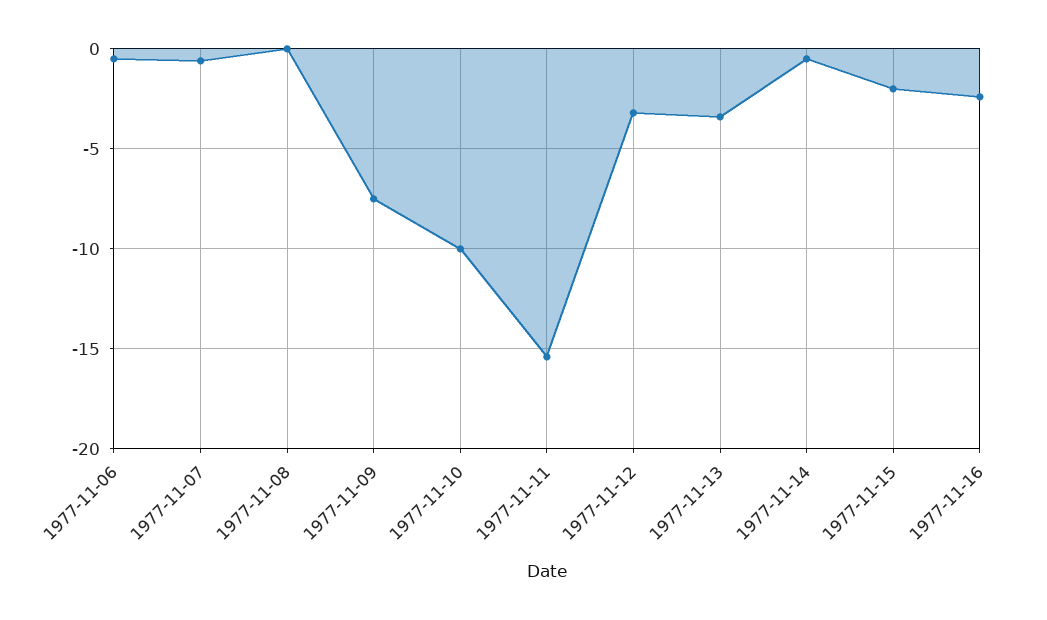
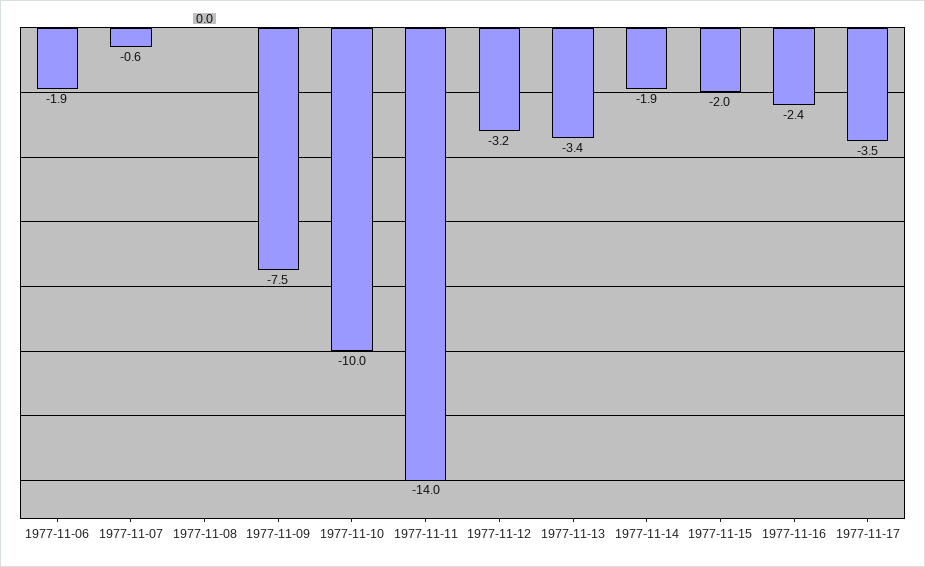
  {
-   "1977-11-06": -0.5,
+   "1977-11-06": -1.9,
    "1977-11-07": -0.6,
    "1977-11-08": 0,
    "1977-11-09": -7.5,
    "1977-11-10": -10,
-   "1977-11-11": -15.5,
+   "1977-11-11": -14,
    "1977-11-12": -3.2,
    "1977-11-13": -3.4,
-   "1977-11-14": -0.5,
+   "1977-11-14": -1.9,
    "1977-11-15": -2,
-   "1977-11-16": -2.4
+   "1977-11-16": -2.4,
+   "1977-11-17": -3.5
  }

